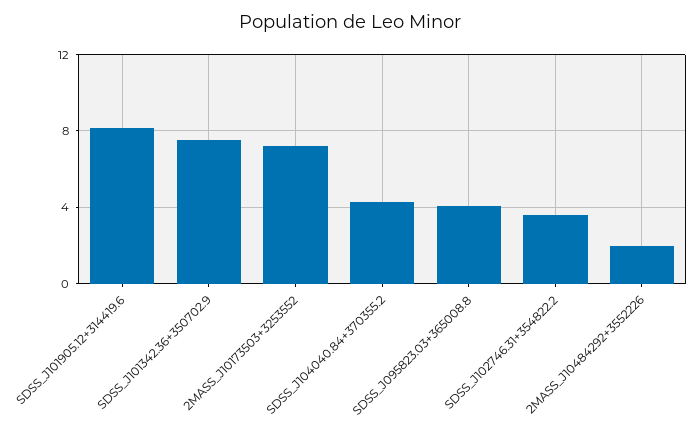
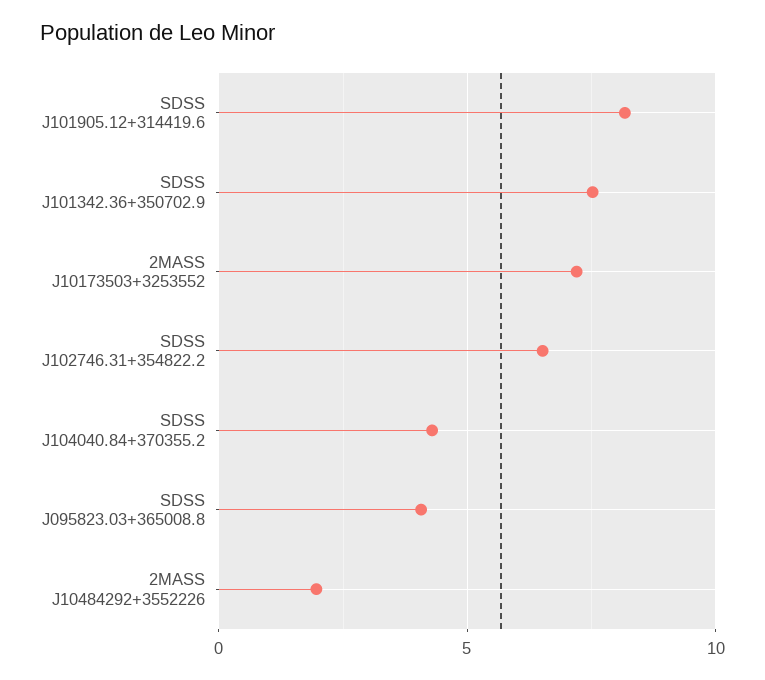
  {
    "SDSS_J101905.12+314419.6": 8,
    "SDSS_J101342.36+350702.9": 7.5,
    "2MASS_J10173503+3253552": 7,
    "SDSS_J104040.84+370355.2": 4.5,
    "SDSS_J095823.03+365008.8": 4,
-   "SDSS_J102746.31+354822.2": 3.5,
+   "SDSS_J102746.31+354822.2": 6.5,
    "2MASS_J10484292+3552226": 2
  }

